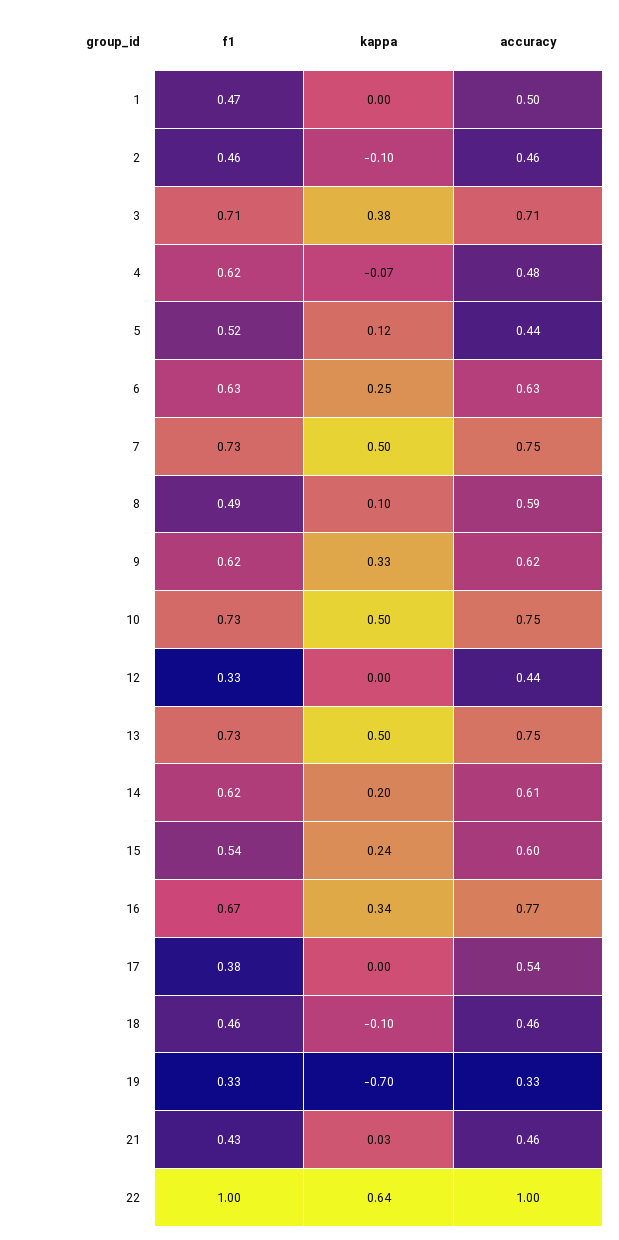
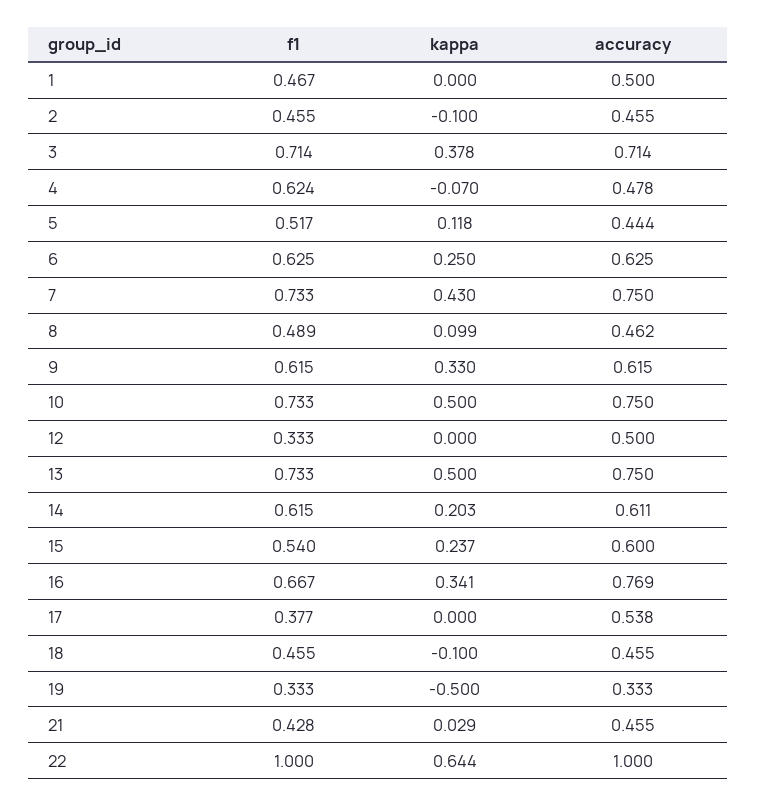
  {
    "f1": {
      "1": 0.467,
      "2": 0.455,
      "3": 0.714,
      "4": 0.624,
      "5": 0.517,
      "6": 0.625,
      "7": 0.733,
      "8": 0.489,
      "9": 0.615,
      "10": 0.733,
      "12": 0.333,
      "13": 0.733,
      "14": 0.615,
      "15": 0.54,
      "16": 0.667,
      "17": 0.377,
      "18": 0.455,
      "19": 0.333,
      "21": 0.428,
      "22": 1
    },
    "kappa": {
      "1": 0,
      "2": -0.1,
      "3": 0.378,
      "4": -0.07,
      "5": 0.118,
      "6": 0.25,
-     "7": 0.5,
+     "7": 0.43,
      "8": 0.099,
      "9": 0.33,
      "10": 0.5,
      "12": 0,
      "13": 0.5,
      "14": 0.203,
      "15": 0.237,
      "16": 0.341,
      "17": 0,
      "18": -0.1,
-     "19": -0.7,
+     "19": -0.5,
      "21": 0.029,
      "22": 0.644
    },
    "accuracy": {
      "1": 0.5,
      "2": 0.455,
      "3": 0.714,
      "4": 0.478,
      "5": 0.444,
      "6": 0.625,
      "7": 0.75,
-     "8": 0.59,
+     "8": 0.462,
      "9": 0.615,
      "10": 0.75,
-     "12": 0.44,
+     "12": 0.5,
      "13": 0.75,
      "14": 0.611,
      "15": 0.6,
      "16": 0.769,
      "17": 0.538,
      "18": 0.455,
      "19": 0.333,
      "21": 0.455,
      "22": 1
    }
  }

